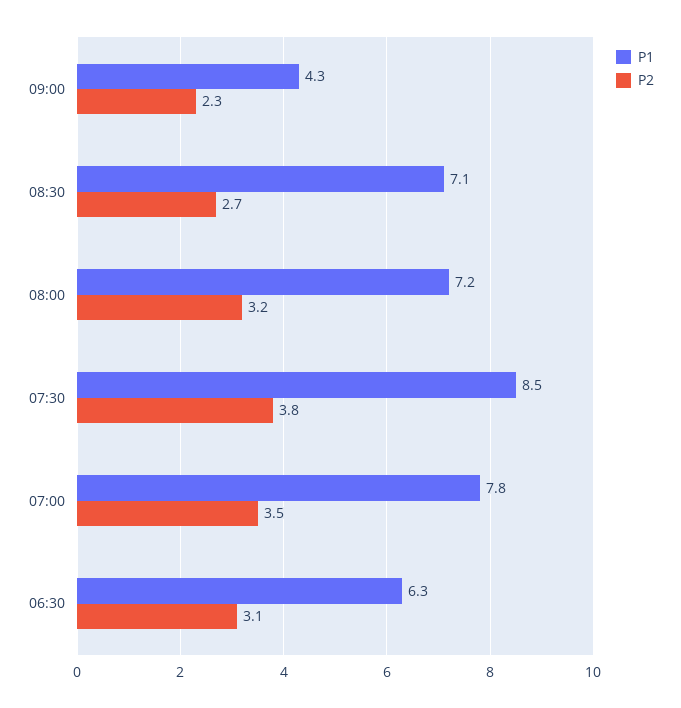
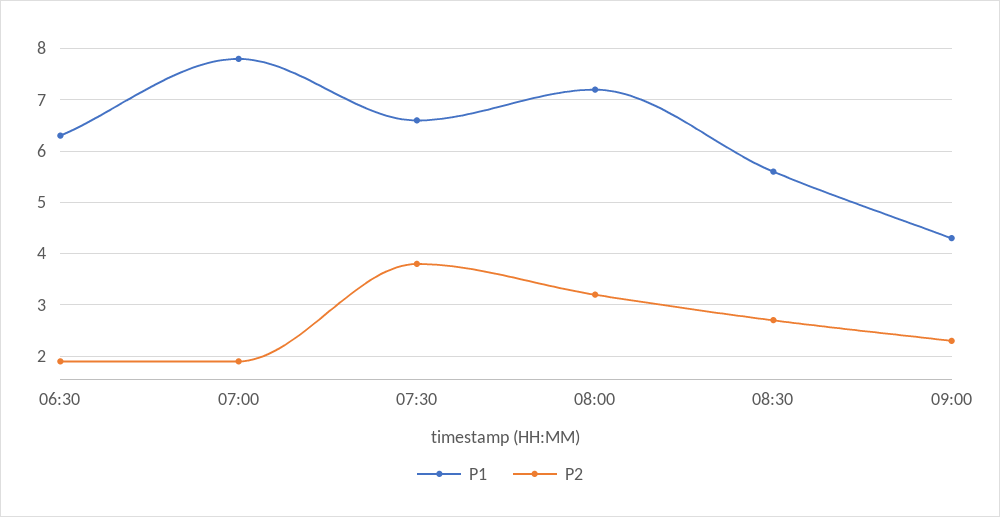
  {
    "P1": {
      "09:00": 4.3,
-     "08:30": 7.1,
+     "08:30": 5.5,
      "08:00": 7.2,
-     "07:30": 8.5,
+     "07:30": 6.5,
      "07:00": 7.8,
      "06:30": 6.3
    },
    "P2": {
      "09:00": 2.3,
      "08:30": 2.7,
      "08:00": 3.2,
      "07:30": 3.8,
-     "07:00": 3.5,
+     "07:00": 2,
-     "06:30": 3.1
+     "06:30": 2
    }
  }

